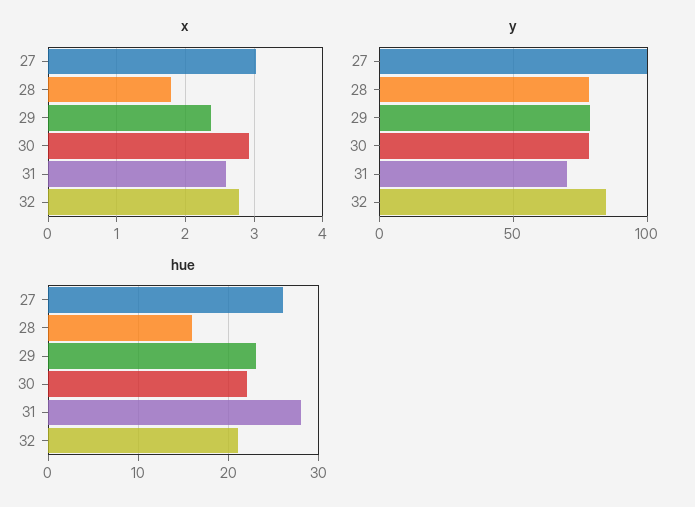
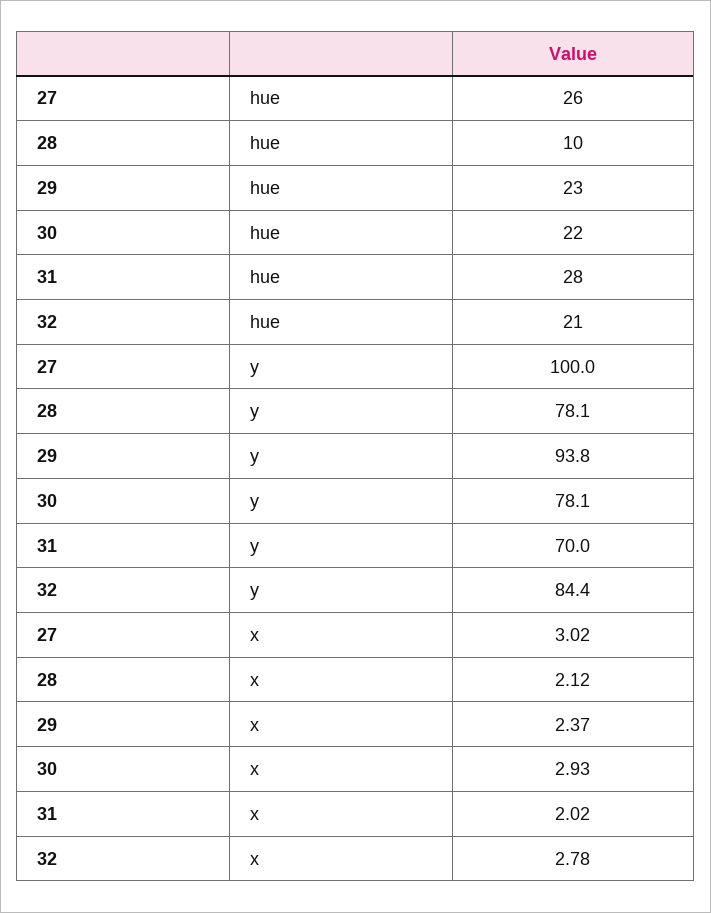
  {
    "x": {
      "27": 3.02,
-     "28": 1.8,
+     "28": 2.12,
      "29": 2.37,
      "30": 2.93,
-     "31": 2.6,
+     "31": 2.02,
      "32": 2.78
    },
    "y": {
      "27": 100,
      "28": 78.1,
-     "29": 80,
+     "29": 93.8,
      "30": 78.1,
      "31": 70,
      "32": 84.4
    },
    "hue": {
      "27": 26,
-     "28": 16,
+     "28": 10,
      "29": 23,
      "30": 22,
      "31": 28,
      "32": 21
    }
  }

